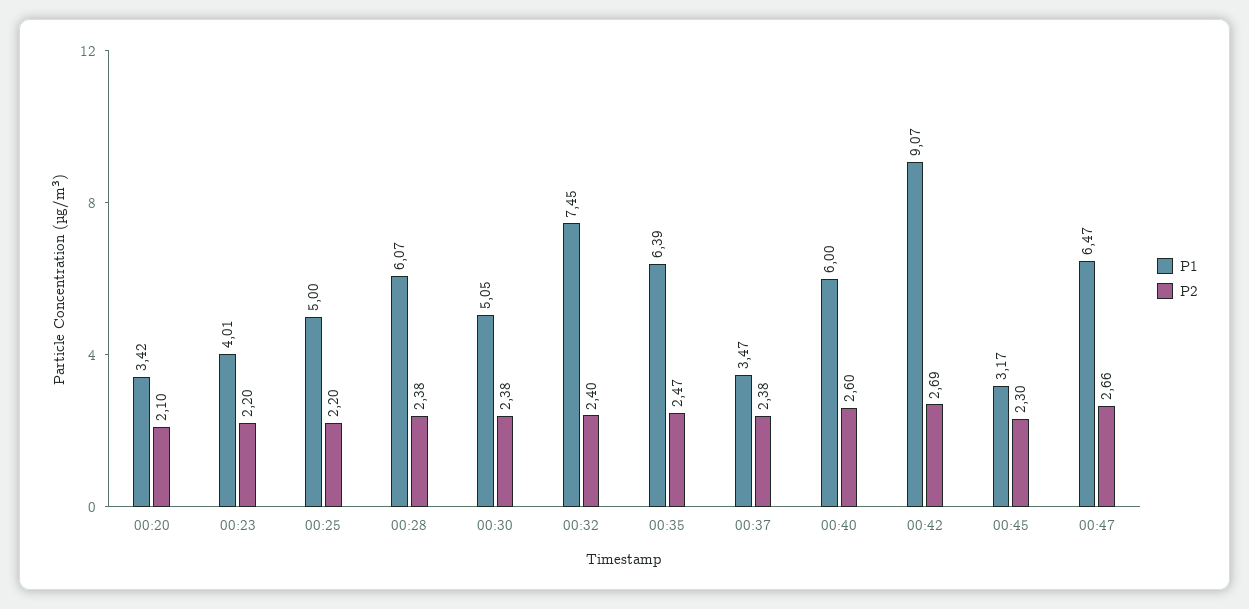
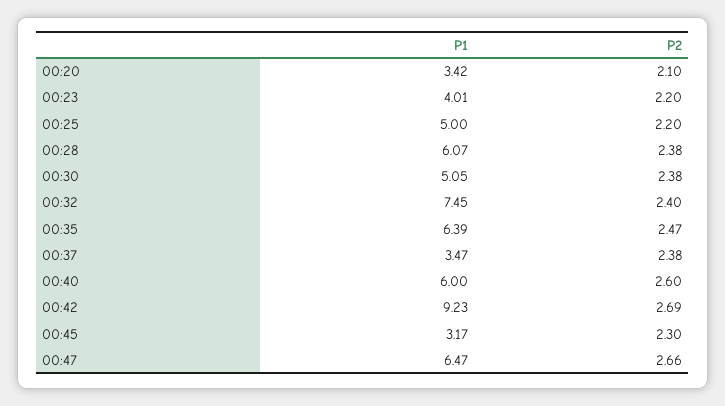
  {
    "P1": {
      "00:20": 3.42,
      "00:23": 4.01,
      "00:25": 5,
      "00:28": 6.07,
      "00:30": 5.05,
      "00:32": 7.45,
      "00:35": 6.39,
      "00:37": 3.47,
      "00:40": 6,
-     "00:42": 9.07,
+     "00:42": 9.23,
      "00:45": 3.17,
      "00:47": 6.47
    },
    "P2": {
      "00:20": 2.1,
      "00:23": 2.2,
      "00:25": 2.2,
      "00:28": 2.38,
      "00:30": 2.38,
      "00:32": 2.4,
      "00:35": 2.47,
      "00:37": 2.38,
      "00:40": 2.6,
      "00:42": 2.69,
      "00:45": 2.3,
      "00:47": 2.66
    }
  }

